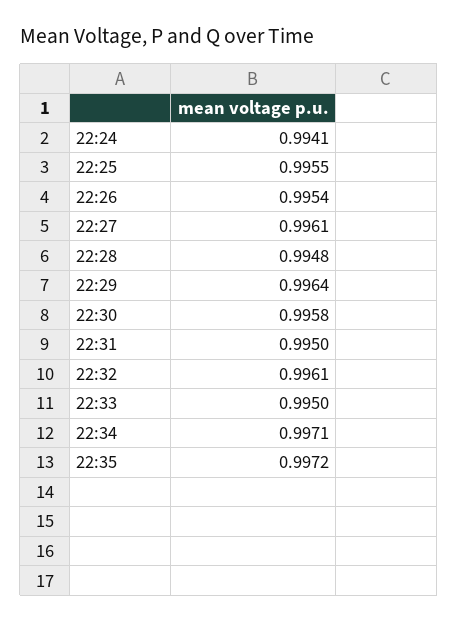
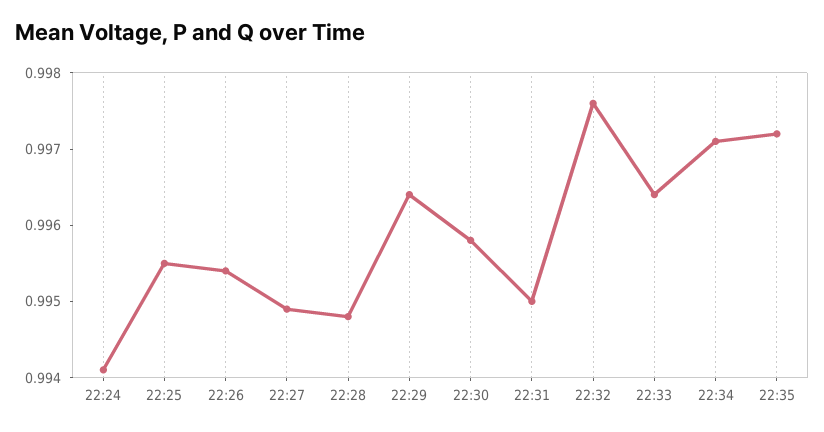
  {
    "22:24": 0.9941,
    "22:25": 0.9955,
    "22:26": 0.9954,
-   "22:27": 0.9961,
+   "22:27": 0.995,
    "22:28": 0.9948,
    "22:29": 0.9964,
    "22:30": 0.9958,
    "22:31": 0.995,
-   "22:32": 0.9961,
+   "22:32": 0.9975,
-   "22:33": 0.995,
+   "22:33": 0.9965,
    "22:34": 0.9971,
    "22:35": 0.9972
  }

